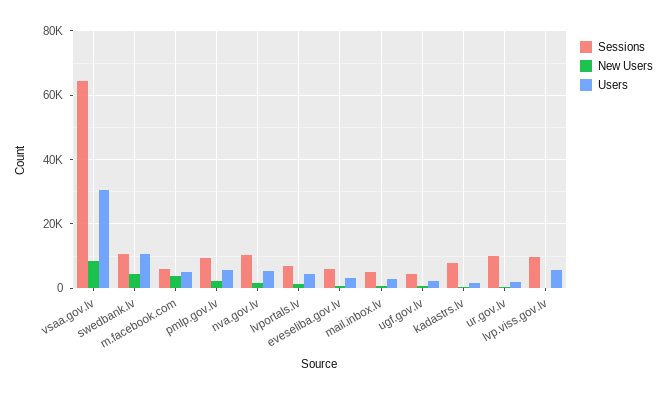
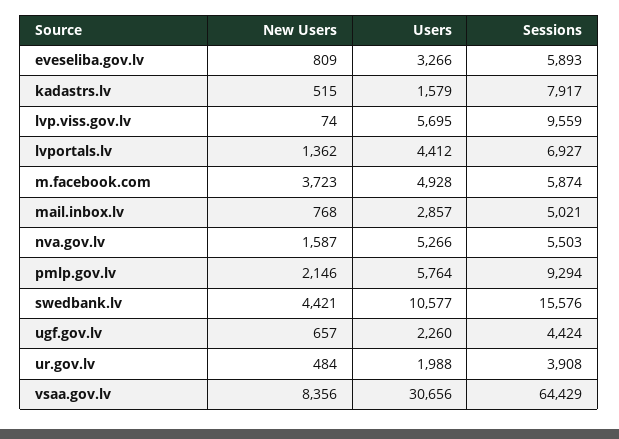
  {
    "Sessions": {
      "vsaa.gov.lv": 64429,
-     "swedbank.lv": 10000,
+     "swedbank.lv": 15576,
      "m.facebook.com": 5874,
      "pmlp.gov.lv": 9294,
-     "nva.gov.lv": 10000,
+     "nva.gov.lv": 5503,
      "lvportals.lv": 6927,
      "eveseliba.gov.lv": 5893,
      "mail.inbox.lv": 5021,
      "ugf.gov.lv": 4424,
      "kadastrs.lv": 7917,
-     "ur.gov.lv": 10000,
+     "ur.gov.lv": 3908,
      "lvp.viss.gov.lv": 9559
    },
    "New Users": {
      "vsaa.gov.lv": 8356,
      "swedbank.lv": 4421,
      "m.facebook.com": 3723,
      "pmlp.gov.lv": 2146,
      "nva.gov.lv": 1587,
      "lvportals.lv": 1362,
      "eveseliba.gov.lv": 809,
      "mail.inbox.lv": 768,
      "ugf.gov.lv": 657,
      "kadastrs.lv": 515,
      "ur.gov.lv": 484,
      "lvp.viss.gov.lv": 74
    },
    "Users": {
      "vsaa.gov.lv": 30656,
      "swedbank.lv": 10577,
      "m.facebook.com": 4928,
      "pmlp.gov.lv": 5764,
      "nva.gov.lv": 5266,
      "lvportals.lv": 4412,
      "eveseliba.gov.lv": 3266,
      "mail.inbox.lv": 2857,
      "ugf.gov.lv": 2260,
      "kadastrs.lv": 1579,
      "ur.gov.lv": 1988,
      "lvp.viss.gov.lv": 5695
    }
  }

